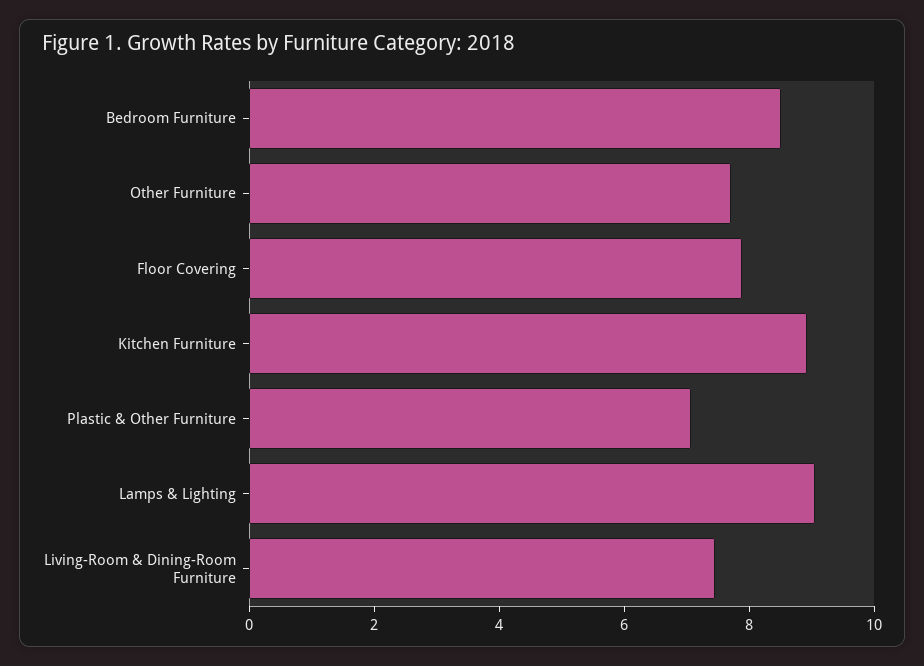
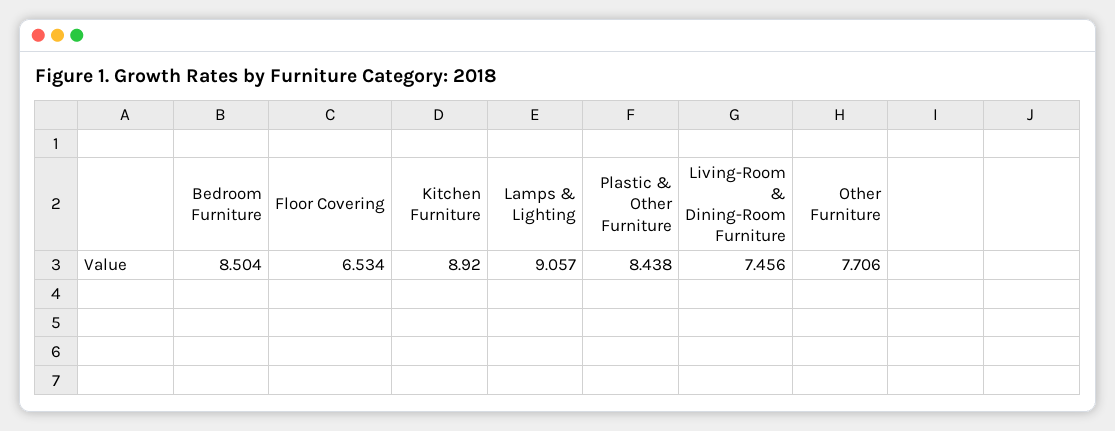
  {
    "Bedroom Furniture": 8.504,
    "Other Furniture": 7.706,
-   "Floor Covering": 8,
+   "Floor Covering": 6.534,
    "Kitchen Furniture": 8.92,
-   "Plastic & Other Furniture": 7,
+   "Plastic & Other Furniture": 8.438,
    "Lamps & Lighting": 9.057,
    "Living-Room & Dining-Room Furniture": 7.456
  }

